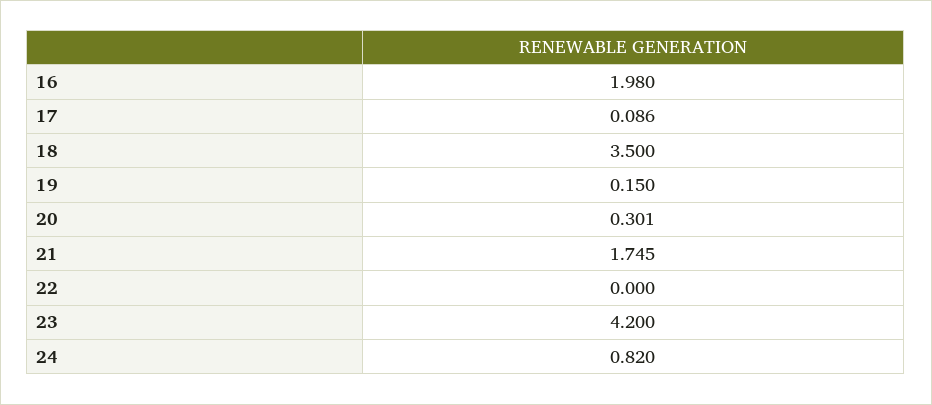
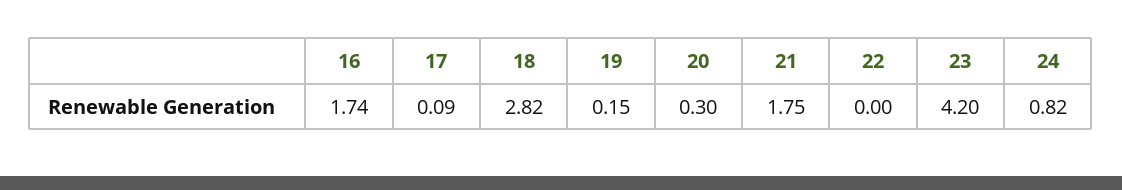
  {
-   "16": 1.98,
+   "16": 1.74,
    "17": 0.086,
-   "18": 3.5,
+   "18": 2.82,
    "19": 0.15,
    "20": 0.301,
    "21": 1.745,
    "22": 0,
    "23": 4.2,
    "24": 0.82
  }

